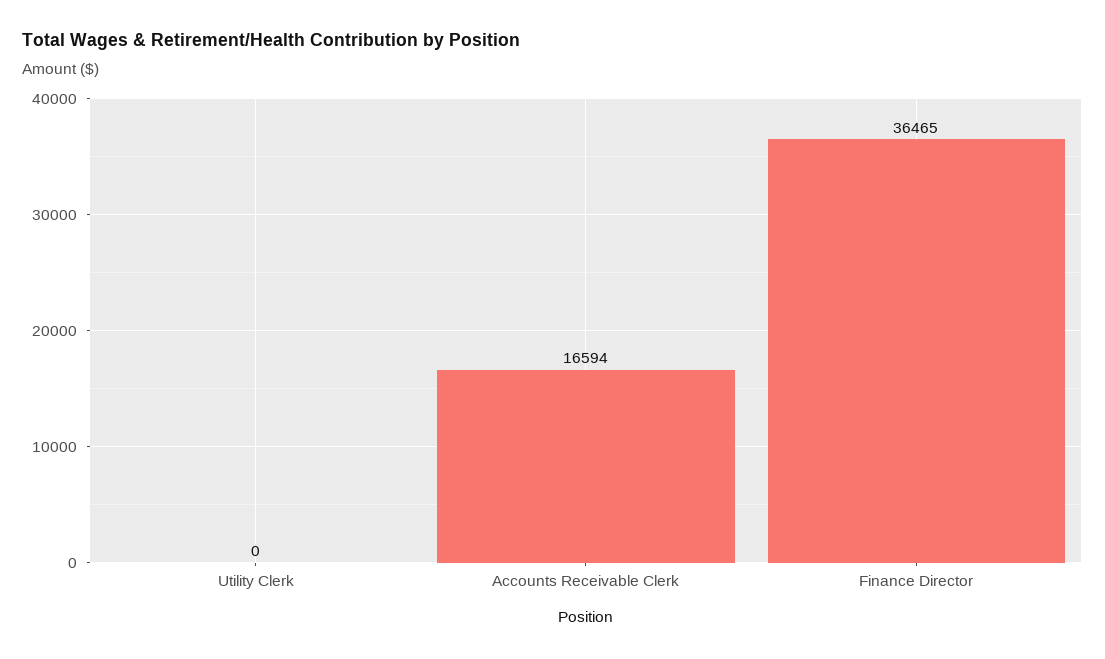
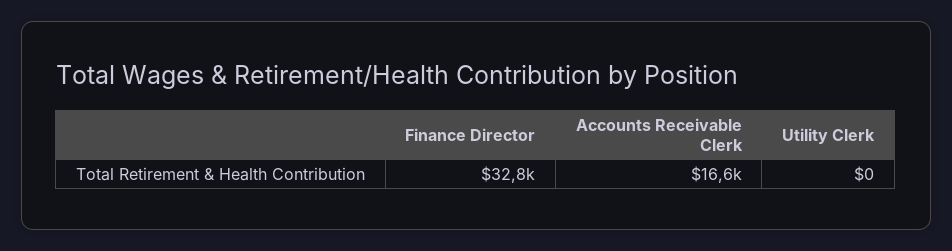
  {
    "Utility Clerk": 0,
    "Accounts Receivable Clerk": 16594,
-   "Finance Director": 36465
+   "Finance Director": 32800
  }

